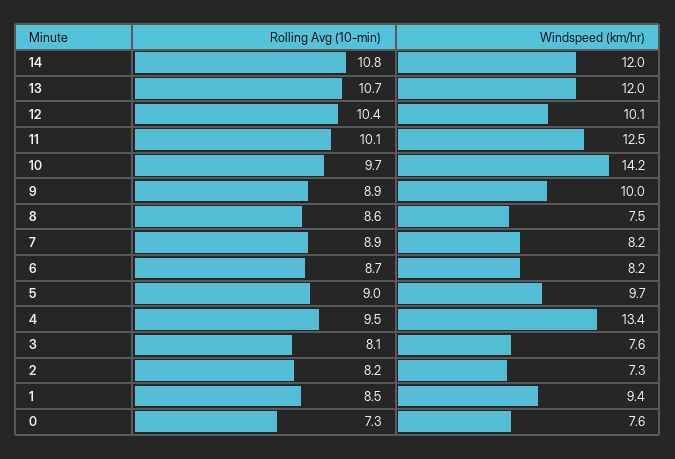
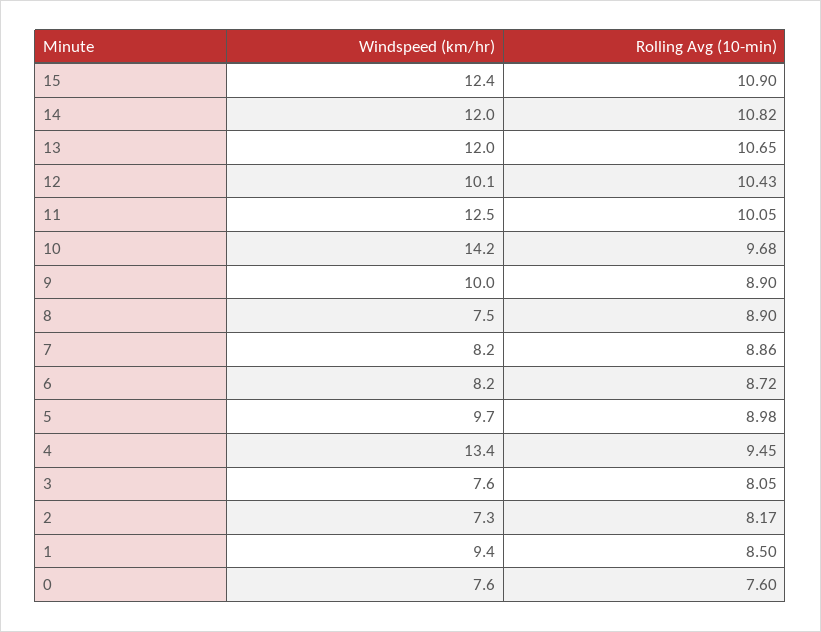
  {
    "Rolling Avg (10-min)": {
      "14": 10.82,
      "13": 10.65,
      "12": 10.43,
      "11": 10.05,
      "10": 9.68,
      "9": 8.9,
-     "8": 8.6,
+     "8": 8.9,
      "7": 8.86,
      "6": 8.72,
      "5": 8.98,
      "4": 9.45,
      "3": 8.05,
      "2": 8.17,
      "1": 8.5,
-     "0": 7.3
+     "0": 7.6,
+     "15": 10.9
    },
    "Windspeed (km/hr)": {
      "14": 12,
      "13": 12,
      "12": 10.1,
      "11": 12.5,
      "10": 14.2,
      "9": 10,
      "8": 7.5,
      "7": 8.2,
      "6": 8.2,
      "5": 9.7,
      "4": 13.4,
      "3": 7.6,
      "2": 7.3,
      "1": 9.4,
-     "0": 7.6
+     "0": 7.6,
+     "15": 12.4
    }
  }

